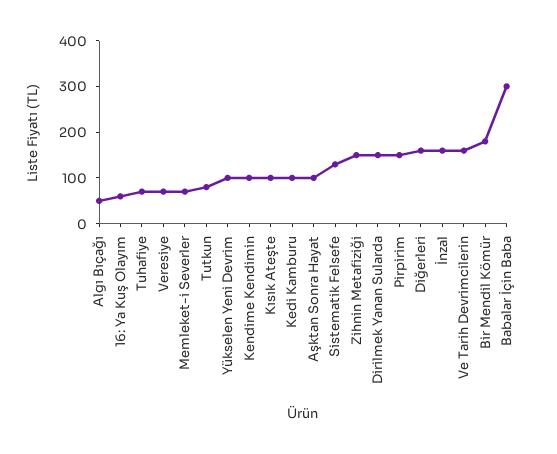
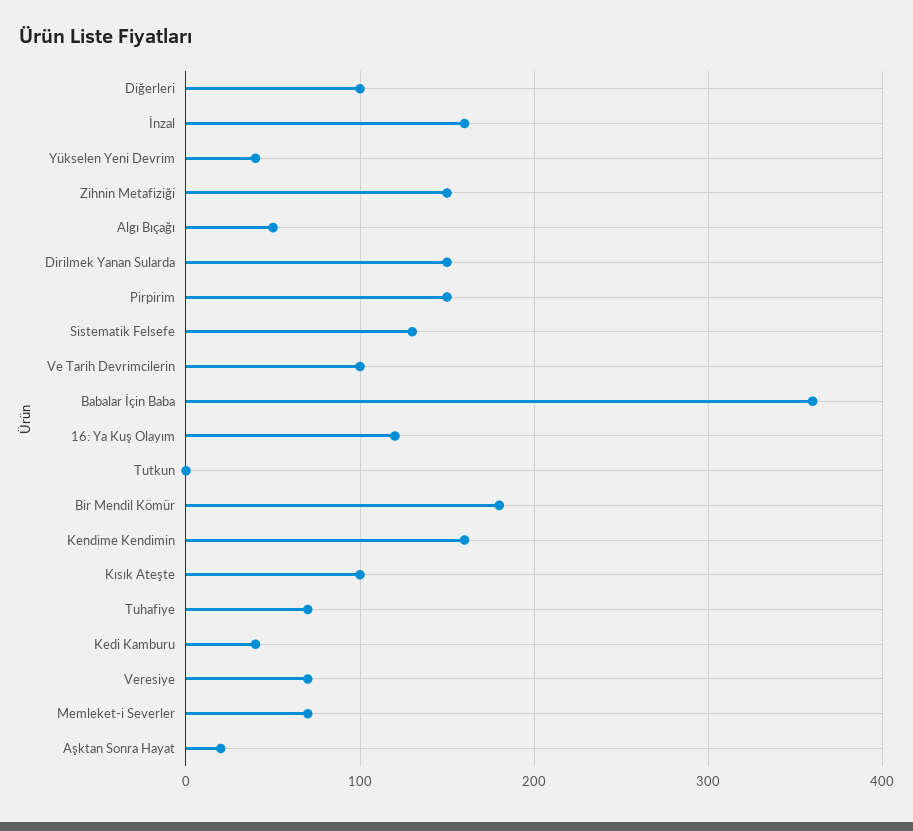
  {
    "Algı Bıçağı": 50,
-   "16: Ya Kuş Olayım": 60,
+   "16: Ya Kuş Olayım": 120,
    "Tuhafiye": 70,
    "Veresiye": 70,
    "Memleket-i Severler": 70,
-   "Tutkun": 80,
+   "Tutkun": 0,
-   "Yükselen Yeni Devrim": 100,
+   "Yükselen Yeni Devrim": 40,
-   "Kendime Kendimin": 100,
+   "Kendime Kendimin": 160,
    "Kısık Ateşte": 100,
-   "Kedi Kamburu": 100,
+   "Kedi Kamburu": 40,
-   "Aşktan Sonra Hayat": 100,
+   "Aşktan Sonra Hayat": 20,
    "Sistematik Felsefe": 130,
    "Zihnin Metafiziği": 150,
    "Dirilmek Yanan Sularda": 150,
    "Pirpirim": 150,
-   "Diğerleri": 160,
+   "Diğerleri": 100,
    "İnzal": 160,
-   "Ve Tarih Devrimcilerin": 160,
+   "Ve Tarih Devrimcilerin": 100,
    "Bir Mendil Kömür": 180,
-   "Babalar İçin Baba": 300
+   "Babalar İçin Baba": 360
  }

